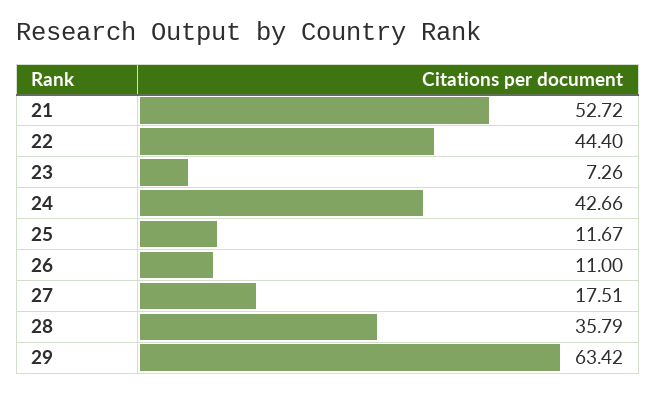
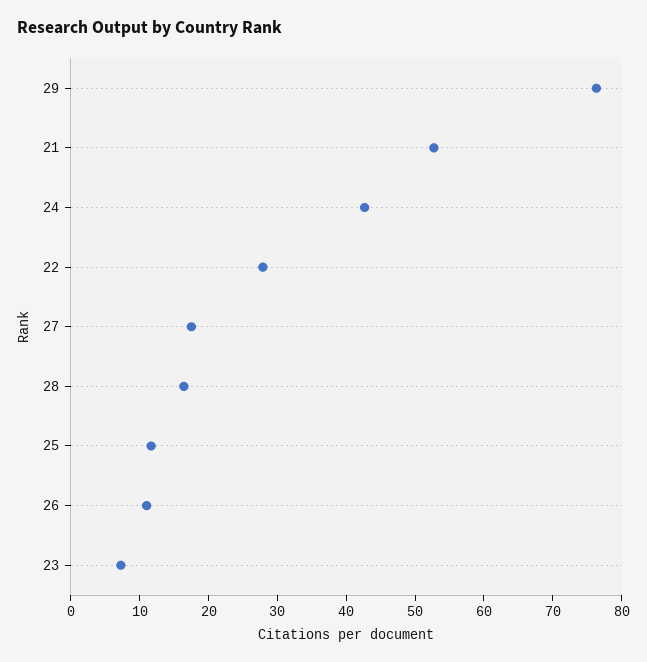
  {
    "21": 52.72,
-   "22": 44.4,
+   "22": 28,
    "23": 7.26,
    "24": 42.66,
    "25": 11.67,
    "26": 11,
    "27": 17.51,
-   "28": 35.79,
+   "28": 16,
-   "29": 63.42
+   "29": 76
  }

